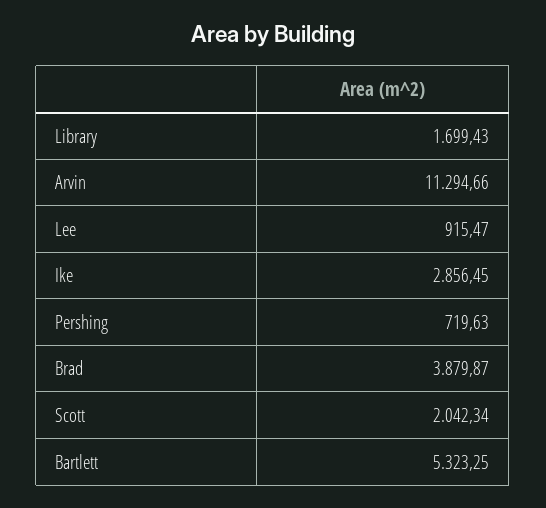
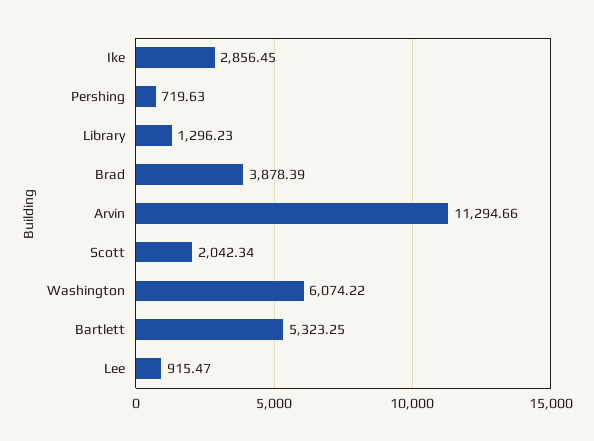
  {
-   "Library": 1699.43,
+   "Library": 1296.23,
    "Arvin": 11294.66,
    "Lee": 915.47,
    "Ike": 2856.45,
    "Pershing": 719.63,
-   "Brad": 3879.87,
+   "Brad": 3878.39,
    "Scott": 2042.34,
-   "Bartlett": 5323.25
+   "Bartlett": 5323.25,
+   "Washington": 6074.22
  }

